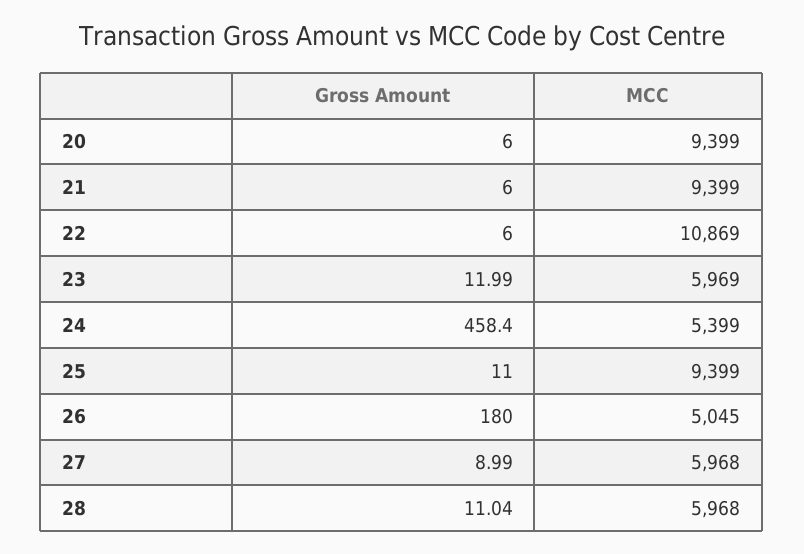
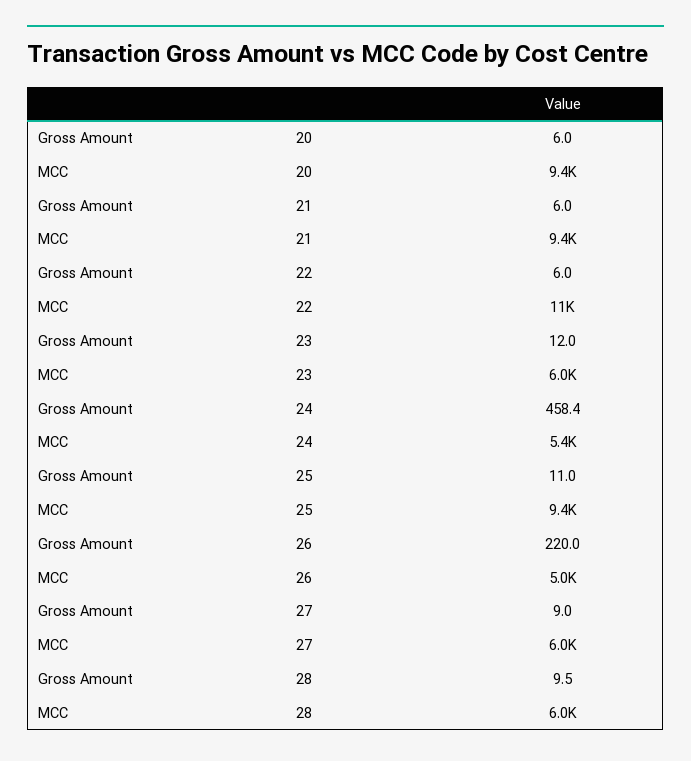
  {
    "Gross Amount": {
      "20": 6,
      "21": 6,
      "22": 6,
      "23": 11.99,
      "24": 458.4,
      "25": 11,
-     "26": 180,
+     "26": 220,
      "27": 8.99,
-     "28": 11.04
+     "28": 9.5
    },
    "MCC": {
      "20": 9399,
      "21": 9399,
      "22": 10869,
      "23": 5969,
      "24": 5399,
      "25": 9399,
      "26": 5045,
      "27": 5968,
      "28": 5968
    }
  }

